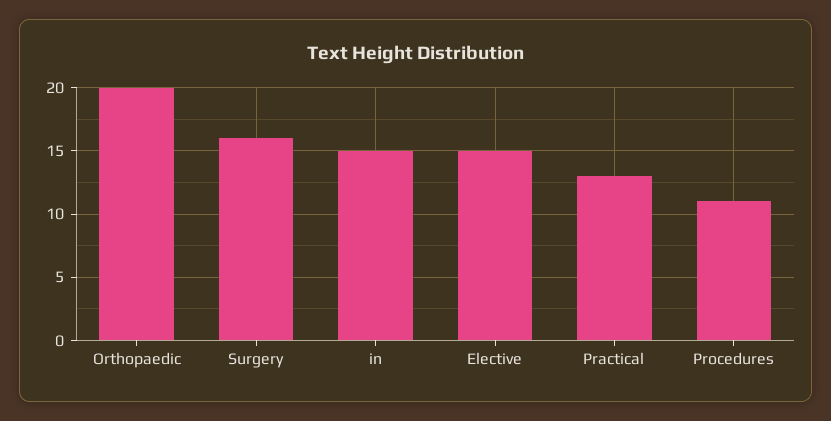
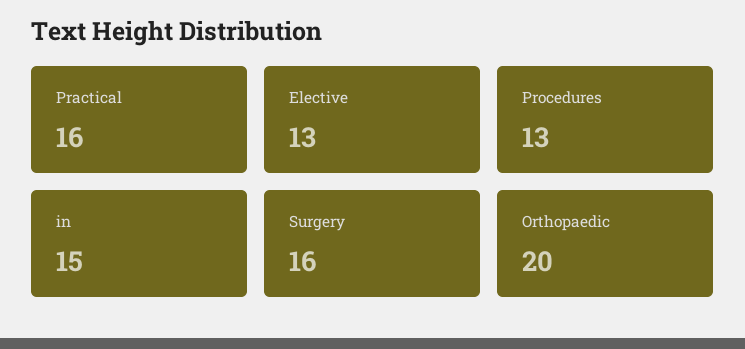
  {
    "Orthopaedic": 20,
    "Surgery": 16,
    "in": 15,
-   "Elective": 15,
+   "Elective": 13,
-   "Practical": 13,
+   "Practical": 16,
-   "Procedures": 11
+   "Procedures": 13
  }

